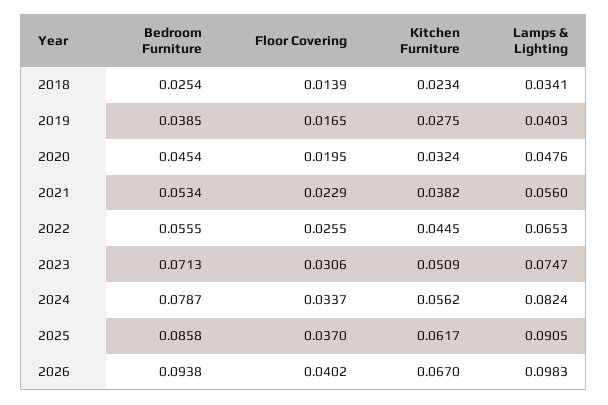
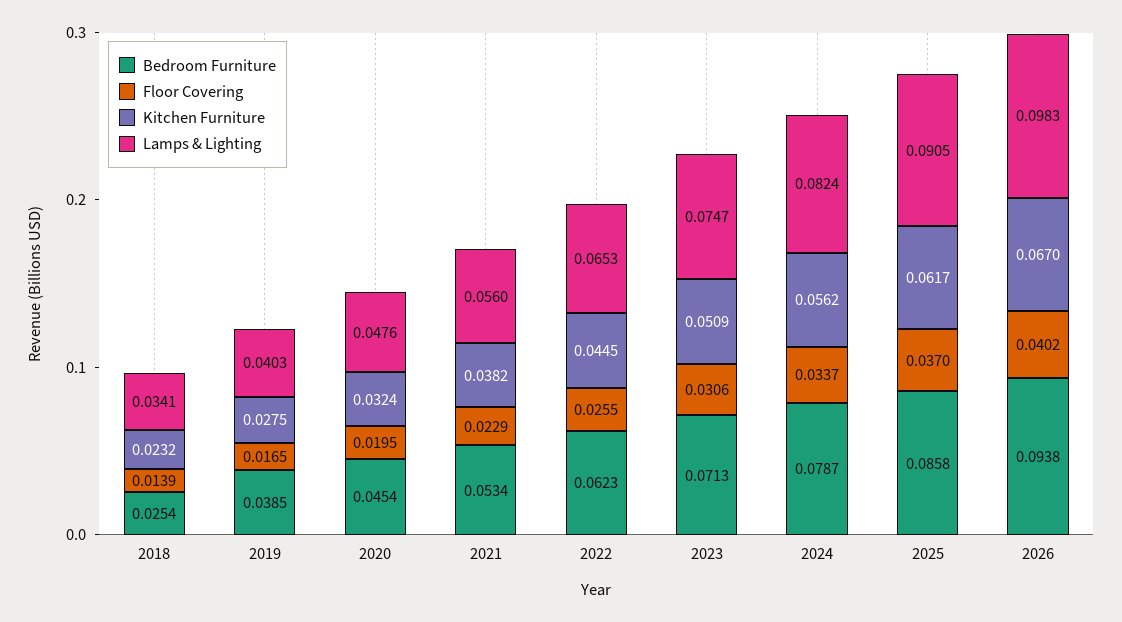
  {
    "Bedroom Furniture": {
      "2018": 0.0254,
      "2019": 0.0385,
      "2020": 0.0454,
      "2021": 0.0534,
-     "2022": 0.0555,
+     "2022": 0.0623,
      "2023": 0.0713,
      "2024": 0.0787,
      "2025": 0.0858,
      "2026": 0.0938
    },
    "Floor Covering": {
      "2018": 0.0139,
      "2019": 0.0165,
      "2020": 0.0195,
      "2021": 0.0229,
      "2022": 0.0255,
      "2023": 0.0306,
      "2024": 0.0337,
      "2025": 0.037,
      "2026": 0.0402
    },
    "Kitchen Furniture": {
-     "2018": 0.0234,
+     "2018": 0.0232,
      "2019": 0.0275,
      "2020": 0.0324,
      "2021": 0.0382,
      "2022": 0.0445,
      "2023": 0.0509,
      "2024": 0.0562,
      "2025": 0.0617,
      "2026": 0.067
    },
    "Lamps & Lighting": {
      "2018": 0.0341,
      "2019": 0.0403,
      "2020": 0.0476,
      "2021": 0.056,
      "2022": 0.0653,
      "2023": 0.0747,
      "2024": 0.0824,
      "2025": 0.0905,
      "2026": 0.0983
    }
  }

